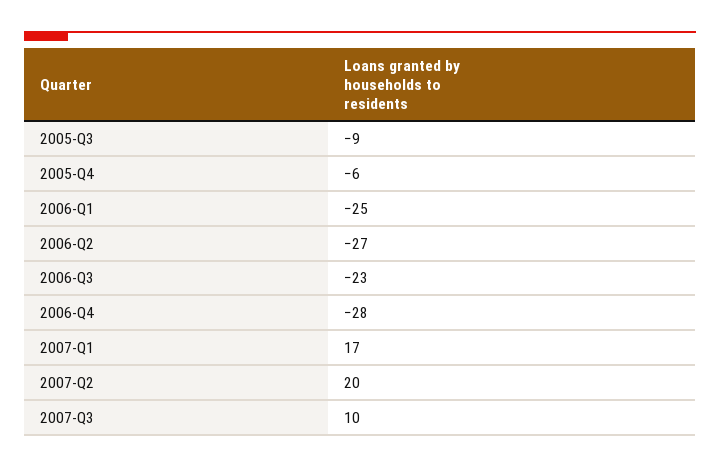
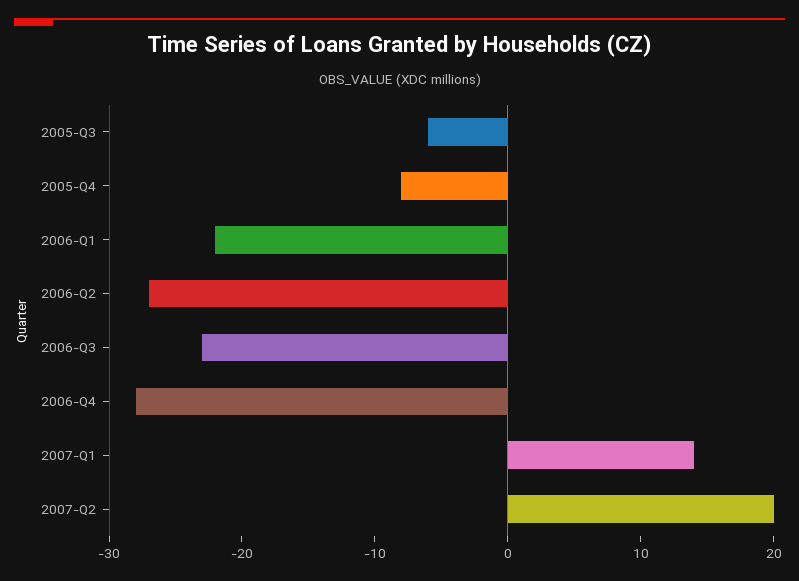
  {
-   "2005-Q3": -9,
+   "2005-Q3": -6,
-   "2005-Q4": -6,
+   "2005-Q4": -8,
-   "2006-Q1": -25,
+   "2006-Q1": -22,
    "2006-Q2": -27,
    "2006-Q3": -23,
    "2006-Q4": -28,
-   "2007-Q1": 17,
+   "2007-Q1": 14,
-   "2007-Q2": 20,
+   "2007-Q2": 20
-   "2007-Q3": 10
  }

